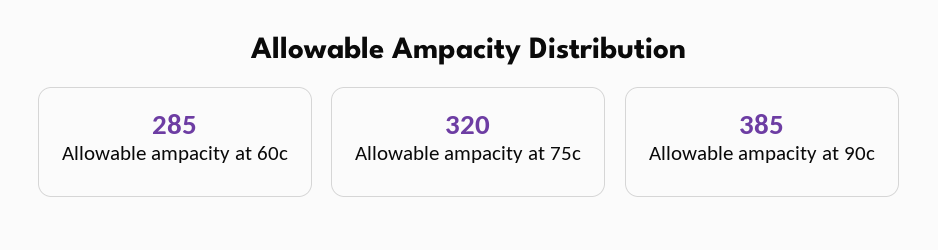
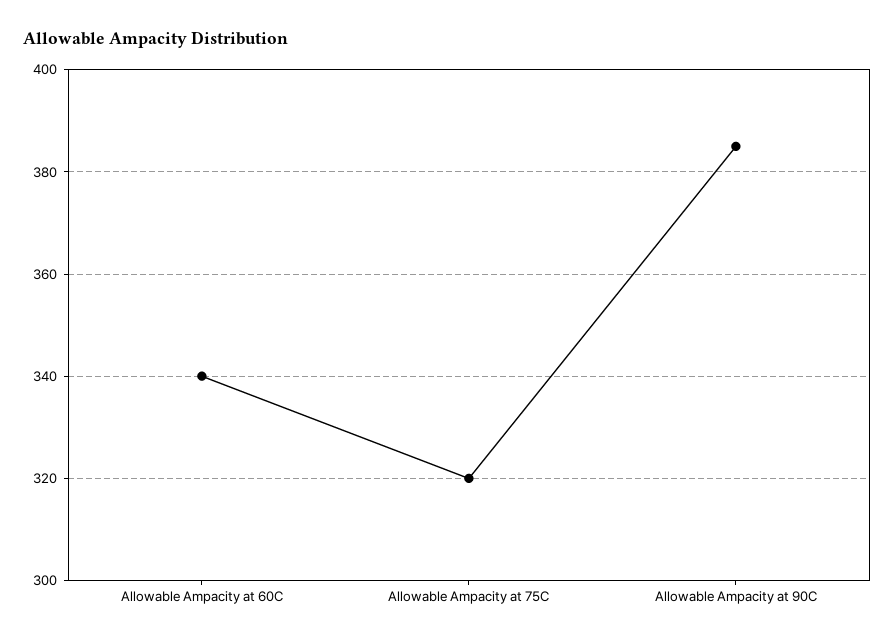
  {
-   "Allowable ampacity at 60c": 285,
+   "Allowable ampacity at 60c": 340,
    "Allowable ampacity at 75c": 320,
    "Allowable ampacity at 90c": 385
  }

